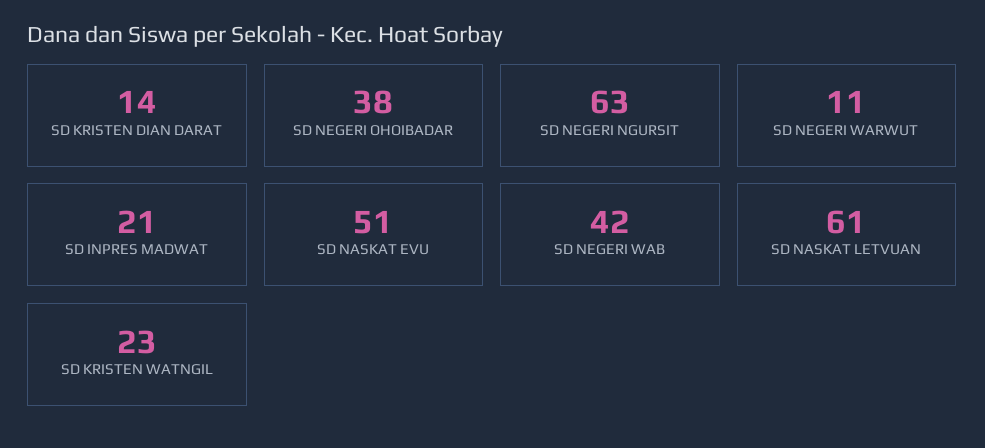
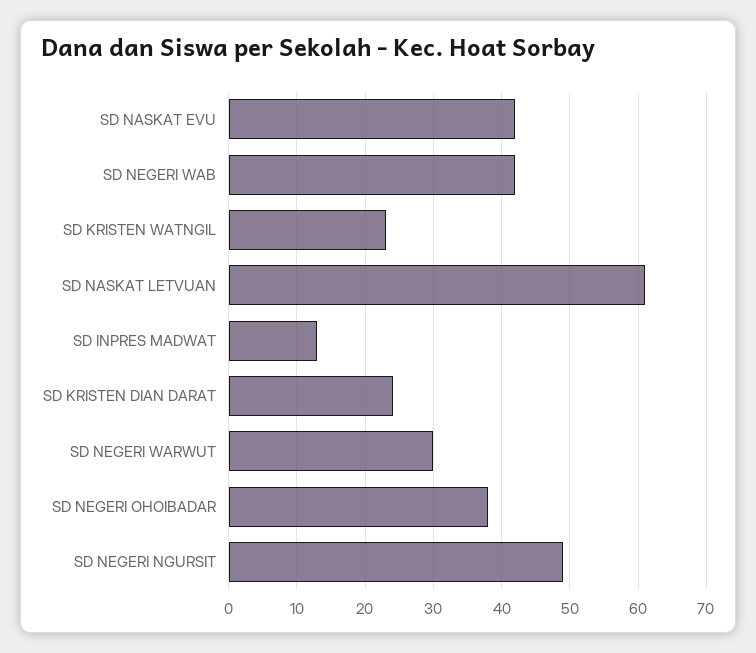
  {
-   "SD KRISTEN DIAN DARAT": 14,
+   "SD KRISTEN DIAN DARAT": 24,
    "SD NEGERI OHOIBADAR": 38,
-   "SD NEGERI NGURSIT": 63,
+   "SD NEGERI NGURSIT": 49,
-   "SD NEGERI WARWUT": 11,
+   "SD NEGERI WARWUT": 30,
-   "SD INPRES MADWAT": 21,
+   "SD INPRES MADWAT": 13,
-   "SD NASKAT EVU": 51,
+   "SD NASKAT EVU": 42,
    "SD NEGERI WAB": 42,
    "SD NASKAT LETVUAN": 61,
    "SD KRISTEN WATNGIL": 23
  }

